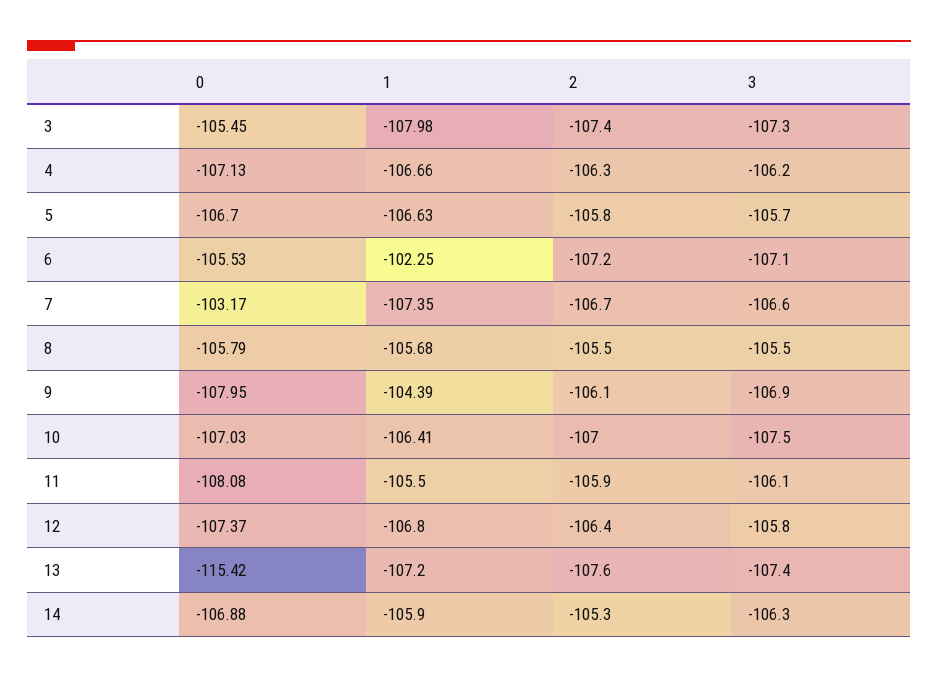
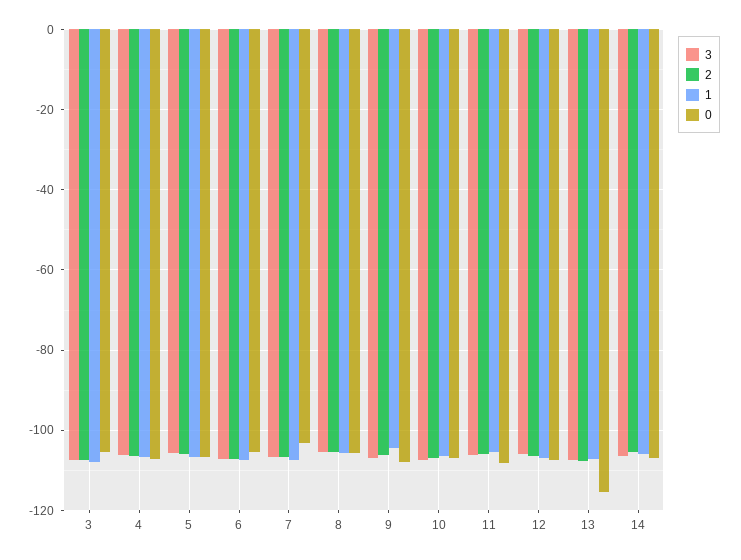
  {
    "0": {
      "3": -105.45,
      "4": -107.13,
      "5": -106.7,
      "6": -105.53,
      "7": -103.17,
      "8": -105.79,
      "9": -107.95,
      "10": -107.03,
      "11": -108.08,
      "12": -107.37,
      "13": -115.42,
      "14": -106.88
    },
    "1": {
      "3": -107.98,
      "4": -106.66,
      "5": -106.63,
-     "6": -102.25,
+     "6": -108,
      "7": -107.35,
      "8": -105.68,
      "9": -104.39,
      "10": -106.41,
      "11": -105.5,
      "12": -106.8,
      "13": -107.2,
      "14": -105.9
    },
    "2": {
      "3": -107.4,
      "4": -106.3,
      "5": -105.8,
      "6": -107.2,
      "7": -106.7,
      "8": -105.5,
      "9": -106.1,
      "10": -107,
      "11": -105.9,
      "12": -106.4,
      "13": -107.6,
      "14": -105.3
    },
    "3": {
      "3": -107.3,
      "4": -106.2,
      "5": -105.7,
      "6": -107.1,
      "7": -106.6,
      "8": -105.5,
      "9": -106.9,
      "10": -107.5,
      "11": -106.1,
      "12": -105.8,
      "13": -107.4,
      "14": -106.3
    }
  }

